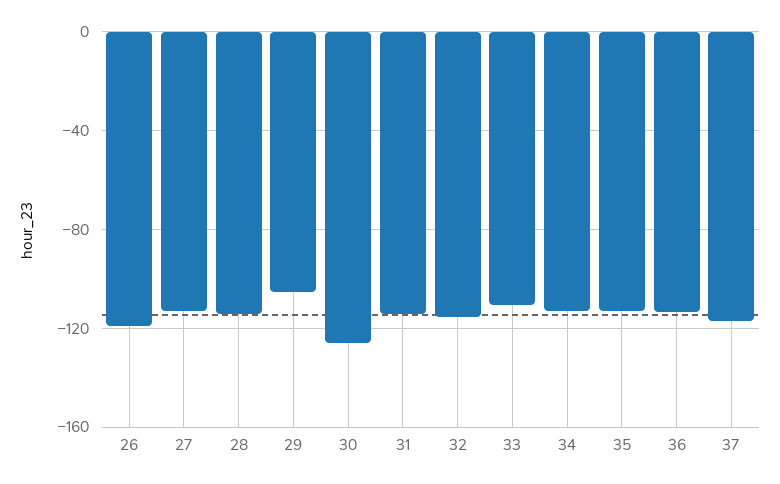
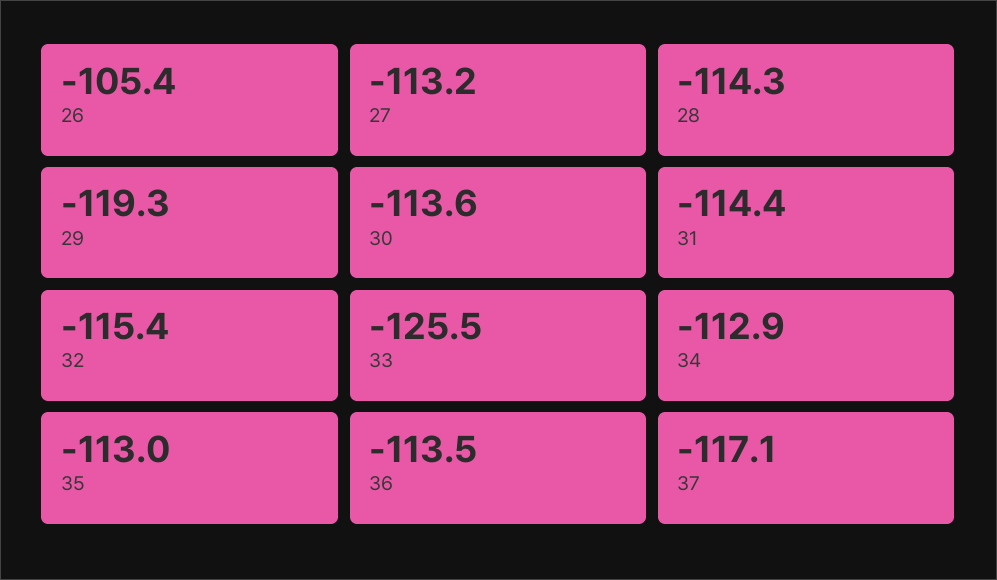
  {
-   "26": -120,
+   "26": -105.4,
    "27": -113.2,
    "28": -114.3,
-   "29": -105,
+   "29": -119.3,
-   "30": -125,
+   "30": -113.6,
    "31": -114.4,
    "32": -115.4,
-   "33": -110,
+   "33": -125.5,
    "34": -112.9,
    "35": -113,
    "36": -113.5,
    "37": -117.1
  }

